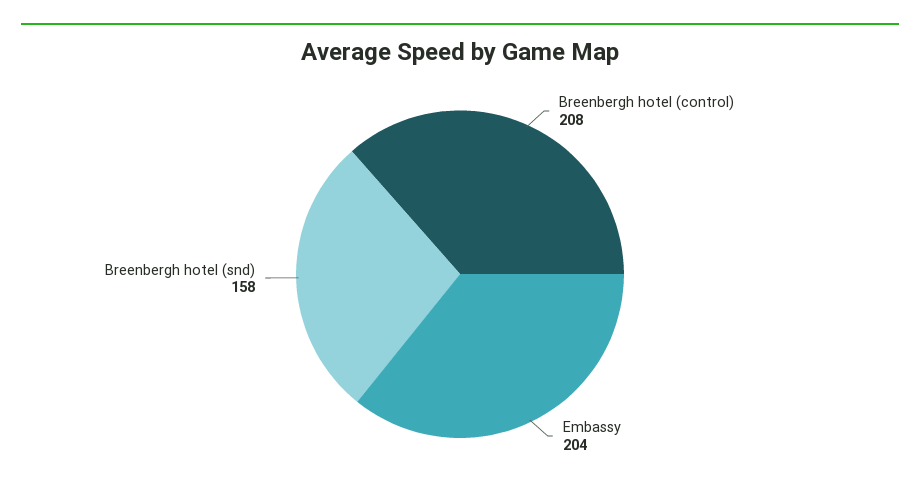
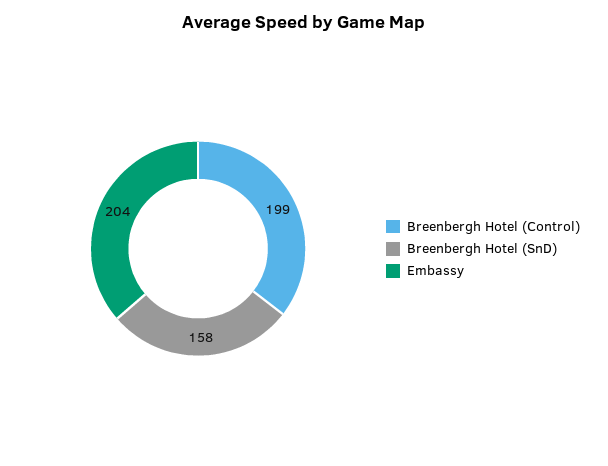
  {
-   "Breenbergh hotel (control)": 208,
+   "Breenbergh hotel (control)": 199,
    "Embassy": 204,
    "Breenbergh hotel (snd)": 158
  }

